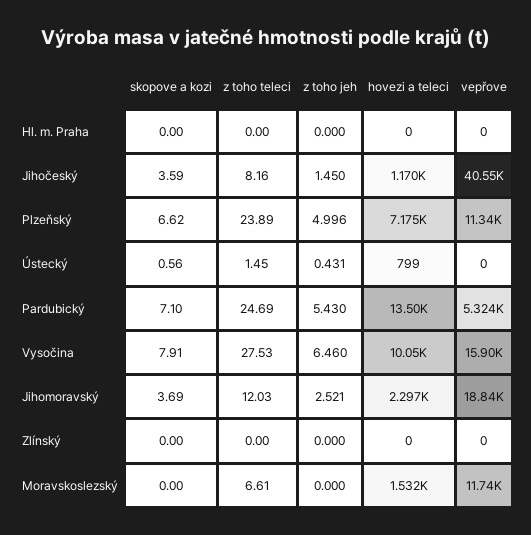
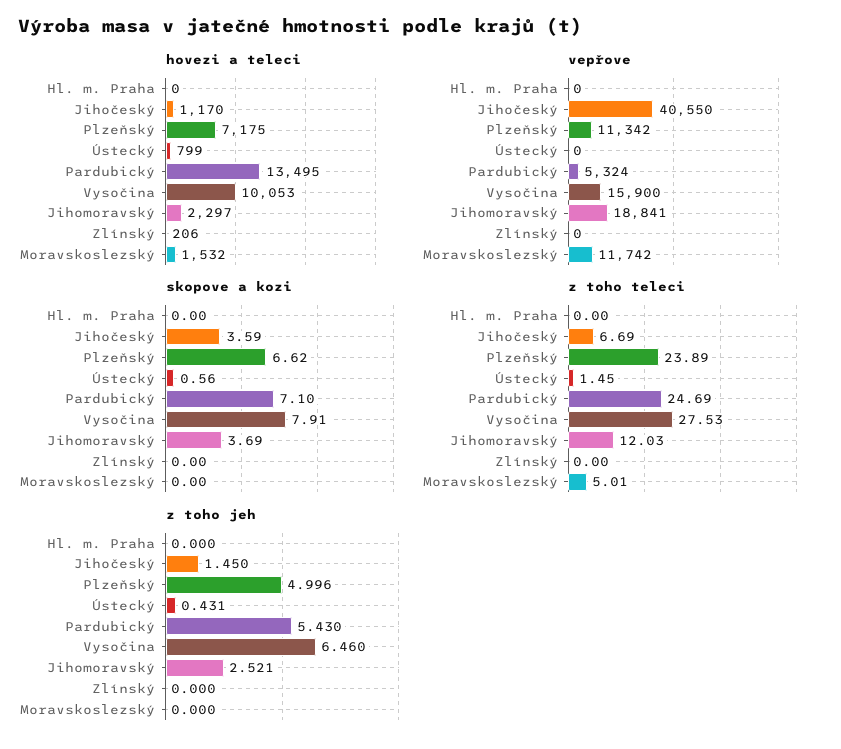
  {
    "skopove a kozi": {
      "Hl. m. Praha": 0,
      "Jihočeský": 3.59,
      "Plzeňský": 6.62,
      "Ústecký": 0.56,
      "Pardubický": 7.1,
      "Vysočina": 7.91,
      "Jihomoravský": 3.69,
      "Zlínský": 0,
      "Moravskoslezský": 0
    },
    "z toho teleci": {
      "Hl. m. Praha": 0,
-     "Jihočeský": 8.16,
+     "Jihočeský": 6.69,
      "Plzeňský": 23.89,
      "Ústecký": 1.45,
      "Pardubický": 24.69,
      "Vysočina": 27.53,
      "Jihomoravský": 12.03,
      "Zlínský": 0,
-     "Moravskoslezský": 6.61
+     "Moravskoslezský": 5.01
    },
    "z toho jeh": {
      "Hl. m. Praha": 0,
      "Jihočeský": 1.45,
      "Plzeňský": 4.996,
      "Ústecký": 0.431,
      "Pardubický": 5.43,
      "Vysočina": 6.46,
      "Jihomoravský": 2.521,
      "Zlínský": 0,
      "Moravskoslezský": 0
    },
    "hovezi a teleci": {
      "Hl. m. Praha": 0,
      "Jihočeský": 1170,
      "Plzeňský": 7175,
      "Ústecký": 799,
      "Pardubický": 13495,
      "Vysočina": 10053,
      "Jihomoravský": 2297,
-     "Zlínský": 0,
+     "Zlínský": 206,
      "Moravskoslezský": 1532
    },
    "vepřove": {
      "Hl. m. Praha": 0,
      "Jihočeský": 40550,
      "Plzeňský": 11342,
      "Ústecký": 0,
      "Pardubický": 5324,
      "Vysočina": 15900,
      "Jihomoravský": 18841,
      "Zlínský": 0,
      "Moravskoslezský": 11742
    }
  }

